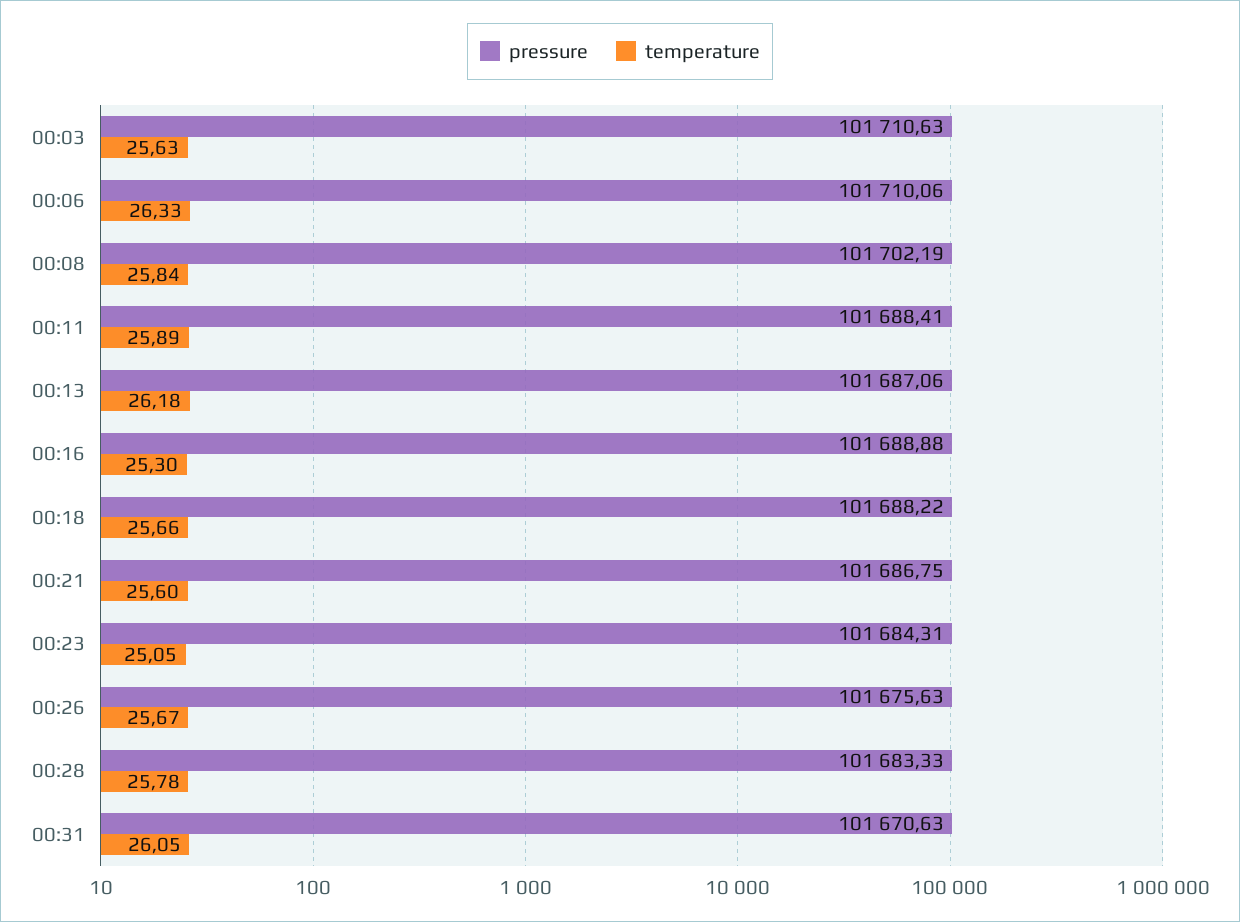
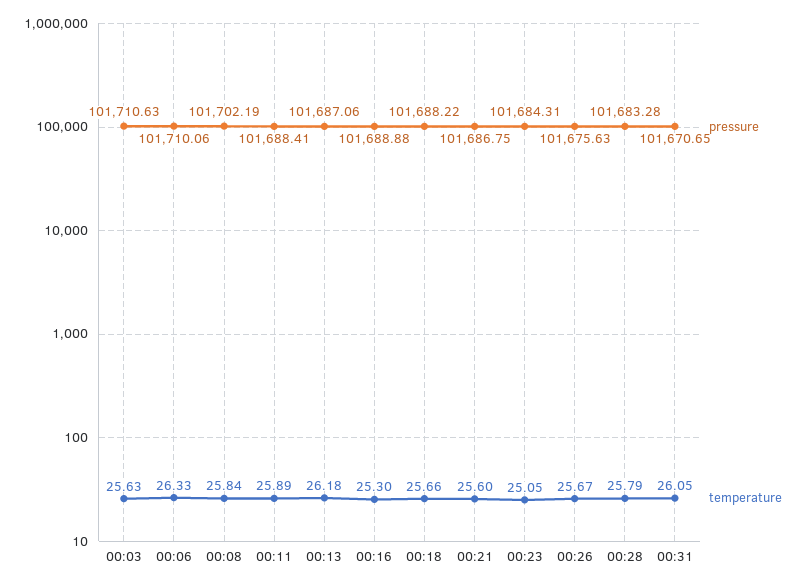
  {
    "pressure": {
      "00:03": 101710.63,
      "00:06": 101710.06,
      "00:08": 101702.19,
      "00:11": 101688.41,
      "00:13": 101687.06,
      "00:16": 101688.88,
      "00:18": 101688.22,
      "00:21": 101686.75,
      "00:23": 101684.31,
      "00:26": 101675.63,
-     "00:28": 101683.33,
+     "00:28": 101683.28,
-     "00:31": 101670.63
+     "00:31": 101670.65
    },
    "temperature": {
      "00:03": 25.63,
      "00:06": 26.33,
      "00:08": 25.84,
      "00:11": 25.89,
      "00:13": 26.18,
      "00:16": 25.3,
      "00:18": 25.66,
      "00:21": 25.6,
      "00:23": 25.05,
      "00:26": 25.67,
-     "00:28": 25.78,
+     "00:28": 25.79,
      "00:31": 26.05
    }
  }

